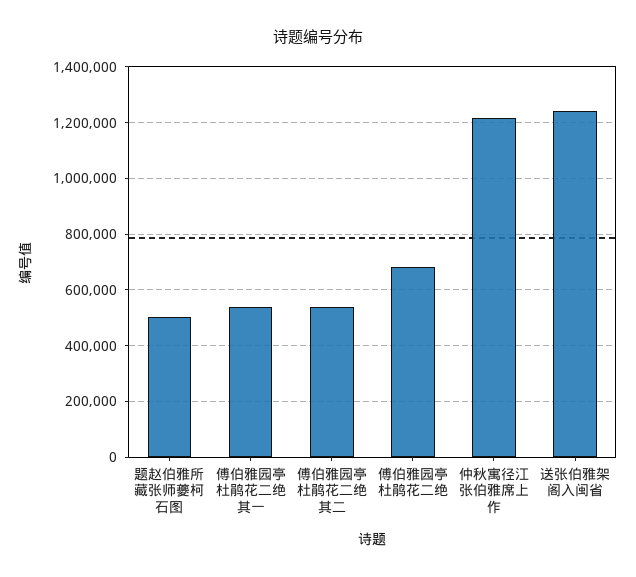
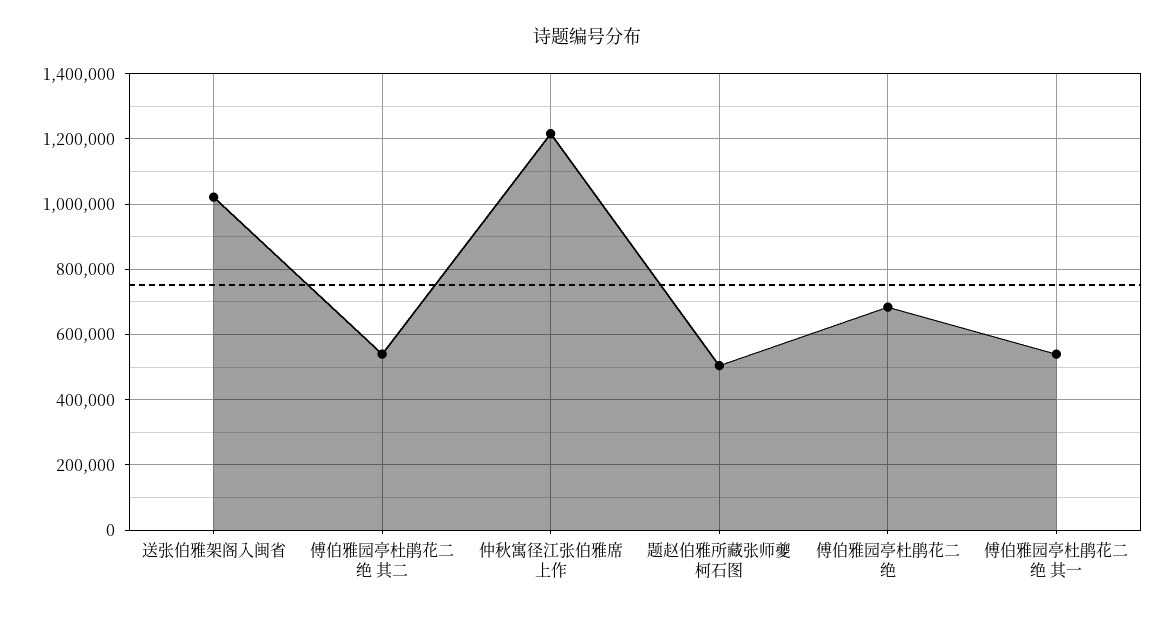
  {
    "题赵伯雅所藏张师夔柯石图": 500000,
    "傅伯雅园亭杜鹃花二绝 其一": 540000,
    "傅伯雅园亭杜鹃花二绝 其二": 540000,
    "傅伯雅园亭杜鹃花二绝": 680000,
    "仲秋寓径江张伯雅席上作": 1220000,
-   "送张伯雅架阁入闽省": 1250000
+   "送张伯雅架阁入闽省": 1020000
  }

